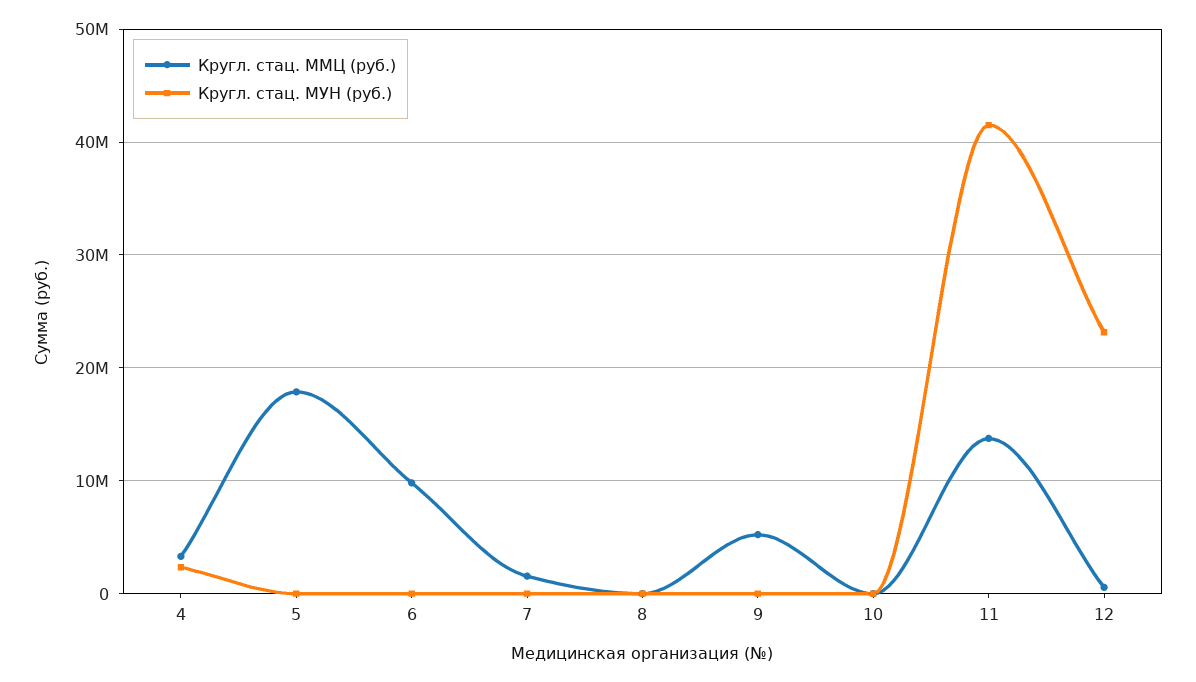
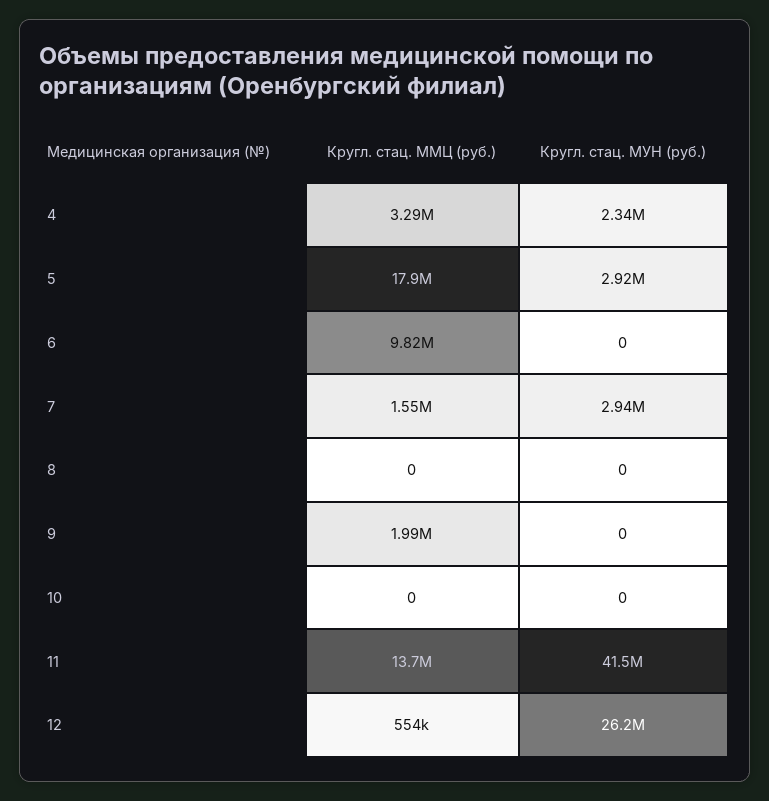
  {
    "Кругл. стац. ММЦ (руб.)": {
      "4": 3290000,
      "5": 17900000,
      "6": 9820000,
      "7": 1550000,
      "8": 0,
-     "9": 5000000,
+     "9": 1990000,
      "10": 0,
      "11": 13700000,
      "12": 554000
    },
    "Кругл. стац. МУН (руб.)": {
      "4": 2340000,
-     "5": 0,
+     "5": 2920000,
      "6": 0,
-     "7": 0,
+     "7": 2940000,
      "8": 0,
      "9": 0,
      "10": 0,
      "11": 41500000,
-     "12": 23000000
+     "12": 26200000
    }
  }

